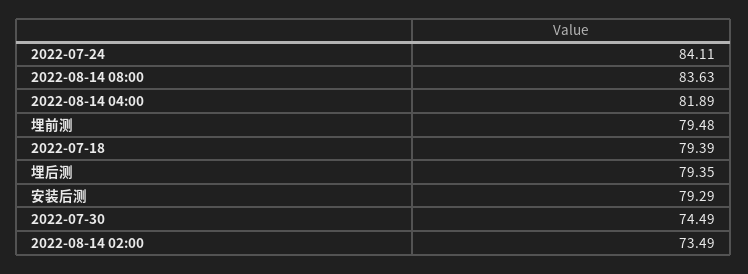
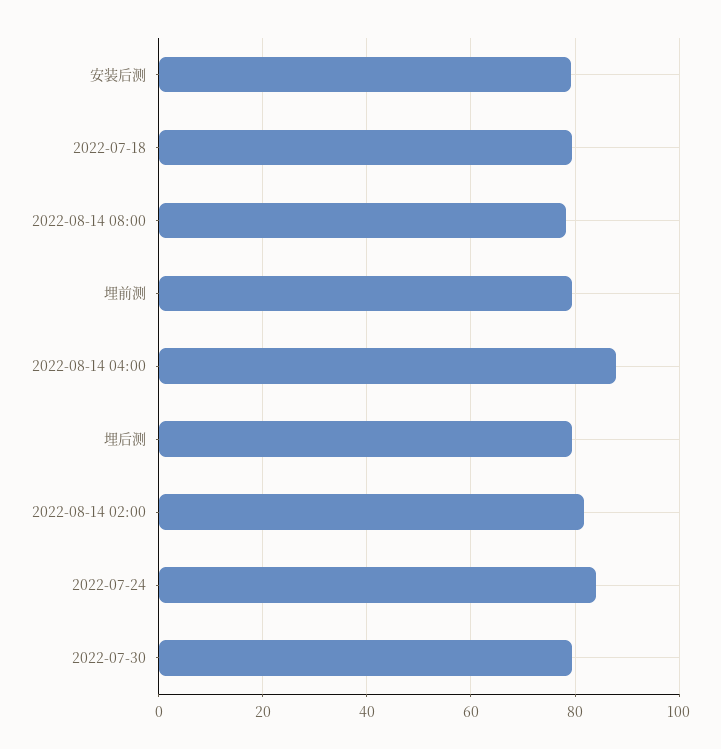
  {
    "2022-07-24": 84.11,
-   "2022-08-14 08:00": 83.63,
+   "2022-08-14 08:00": 78,
-   "2022-08-14 04:00": 81.89,
+   "2022-08-14 04:00": 88,
    "埋前测": 79.48,
    "2022-07-18": 79.39,
    "埋后测": 79.35,
    "安装后测": 79.29,
-   "2022-07-30": 74.49,
+   "2022-07-30": 80,
-   "2022-08-14 02:00": 73.49
+   "2022-08-14 02:00": 82
  }

